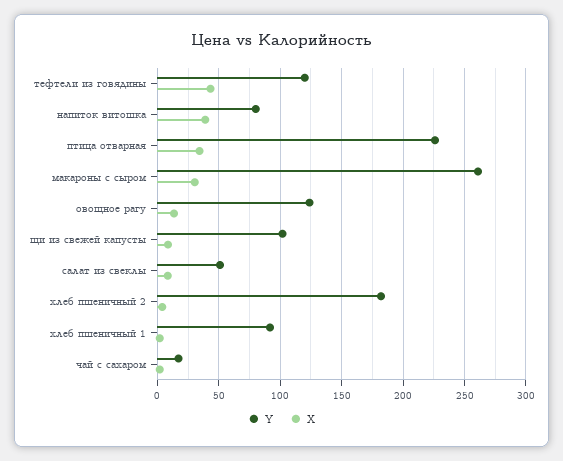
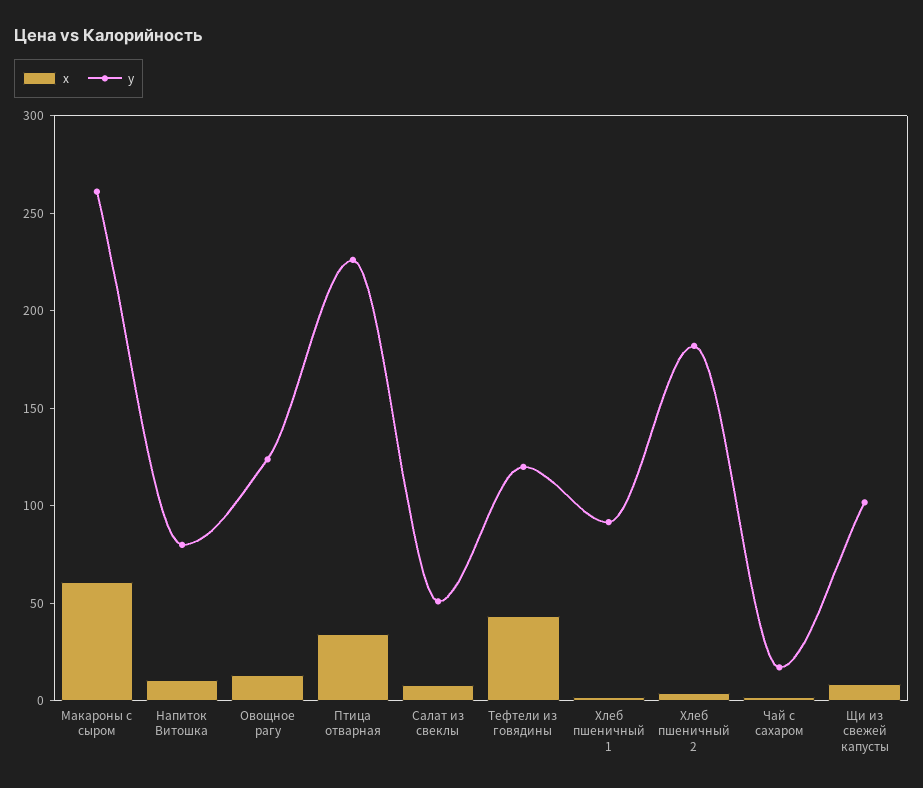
  {
    "Y": {
      "тефтели из говядины": 120,
      "напиток витошка": 80,
      "птица отварная": 225,
      "макароны с сыром": 260,
      "овощное рагу": 125,
      "щи из свежей капусты": 100,
      "салат из свеклы": 50,
      "хлеб пшеничный 2": 180,
      "хлеб пшеничный 1": 90,
      "чай с сахаром": 15
    },
    "X": {
      "тефтели из говядины": 45,
-     "напиток витошка": 40,
+     "напиток витошка": 10,
      "птица отварная": 35,
-     "макароны с сыром": 30,
+     "макароны с сыром": 60,
      "овощное рагу": 15,
      "щи из свежей капусты": 10,
      "салат из свеклы": 10,
      "хлеб пшеничный 2": 5,
      "хлеб пшеничный 1": 0,
      "чай с сахаром": 0
    }
  }

